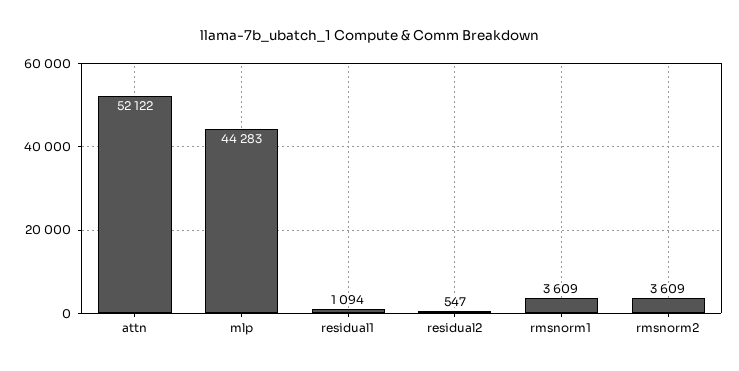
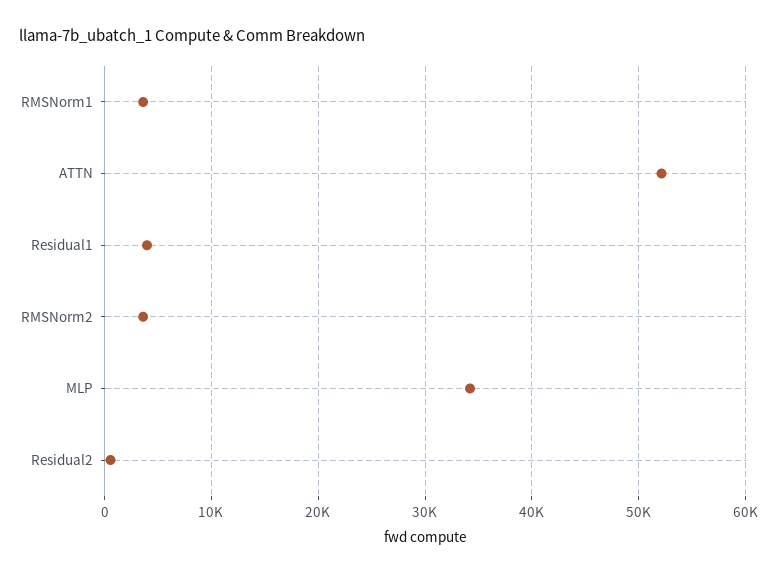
  {
    "attn": 52122,
-   "mlp": 44283,
+   "mlp": 34000,
-   "residual1": 1094,
+   "residual1": 4000,
    "residual2": 547,
    "rmsnorm1": 3609,
    "rmsnorm2": 3609
  }

